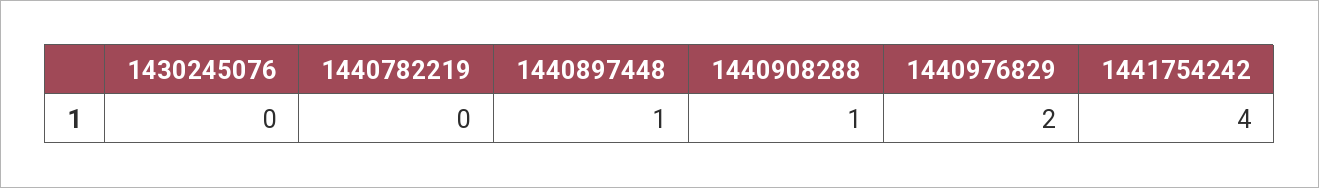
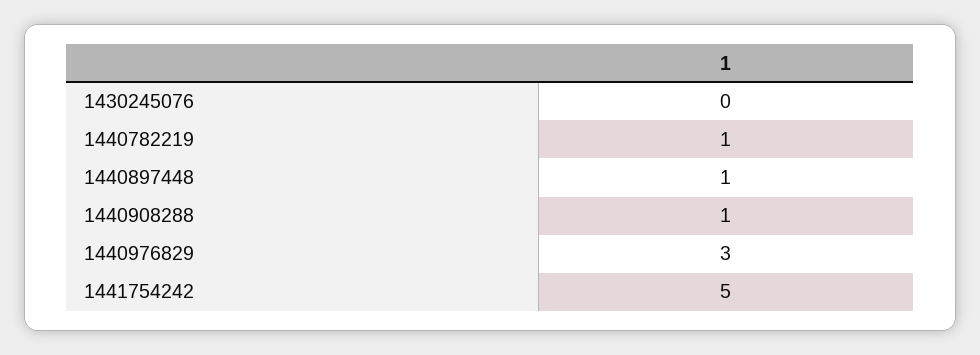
  {
    "1430245076": 0,
-   "1440782219": 0,
+   "1440782219": 1,
    "1440897448": 1,
    "1440908288": 1,
-   "1440976829": 2,
+   "1440976829": 3,
-   "1441754242": 4
+   "1441754242": 5
  }

